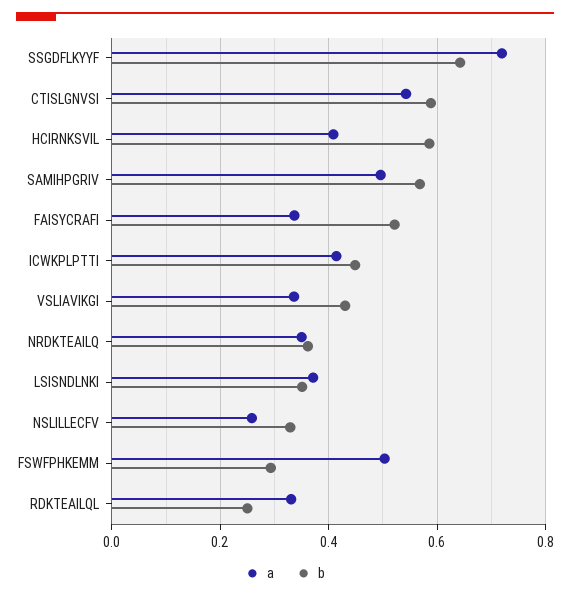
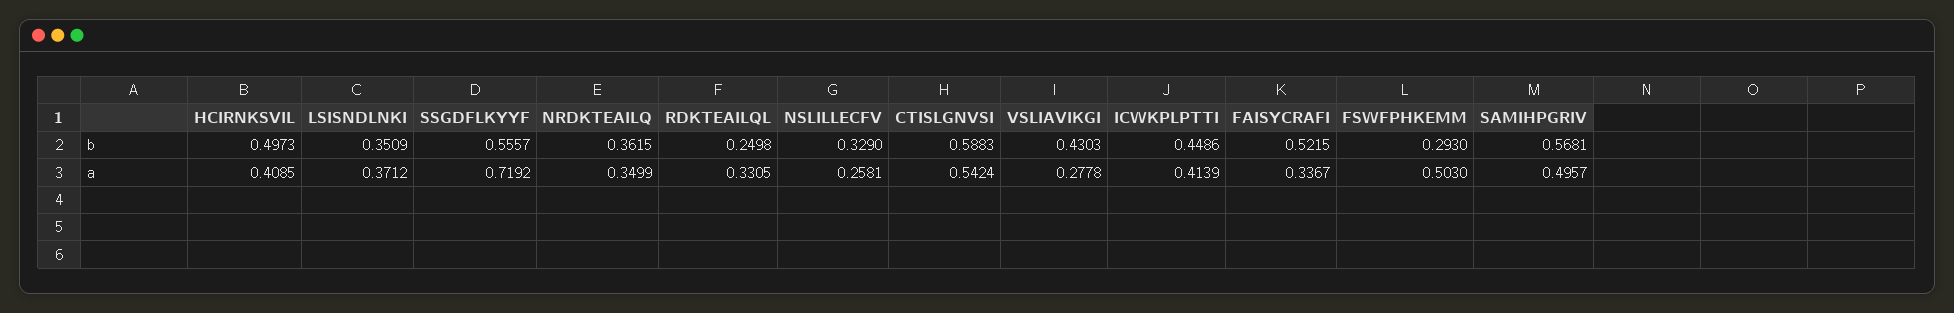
  {
    "a": {
      "SSGDFLKYYF": 0.7192,
      "CTISLGNVSI": 0.5424,
      "HCIRNKSVIL": 0.4085,
      "SAMIHPGRIV": 0.4957,
      "FAISYCRAFI": 0.3367,
      "ICWKPLPTTI": 0.4139,
-     "VSLIAVIKGI": 0.34,
+     "VSLIAVIKGI": 0.2778,
      "NRDKTEAILQ": 0.3499,
      "LSISNDLNKI": 0.3712,
      "NSLILLECFV": 0.2581,
      "FSWFPHKEMM": 0.503,
      "RDKTEAILQL": 0.3305
    },
    "b": {
-     "SSGDFLKYYF": 0.64,
+     "SSGDFLKYYF": 0.5557,
      "CTISLGNVSI": 0.5883,
-     "HCIRNKSVIL": 0.58,
+     "HCIRNKSVIL": 0.4973,
      "SAMIHPGRIV": 0.5681,
      "FAISYCRAFI": 0.5215,
      "ICWKPLPTTI": 0.4486,
      "VSLIAVIKGI": 0.4303,
      "NRDKTEAILQ": 0.3615,
      "LSISNDLNKI": 0.3509,
      "NSLILLECFV": 0.329,
      "FSWFPHKEMM": 0.293,
      "RDKTEAILQL": 0.2498
    }
  }

